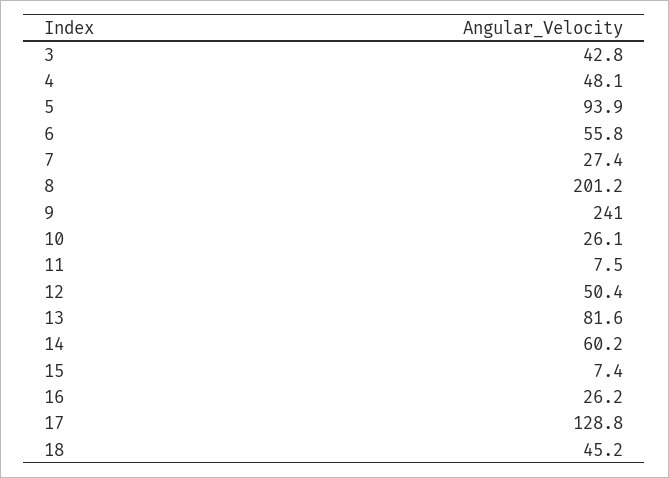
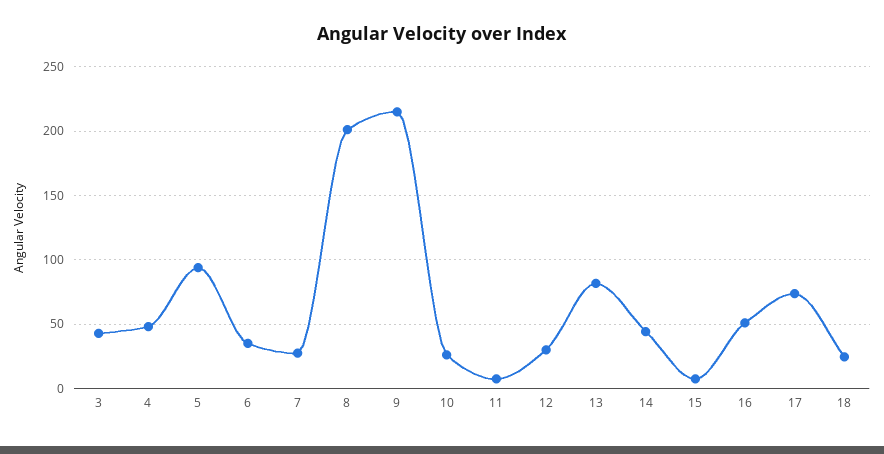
  {
    "3": 42.8,
    "4": 48.1,
    "5": 93.9,
-   "6": 55.8,
+   "6": 35,
    "7": 27.4,
    "8": 201.2,
-   "9": 241,
+   "9": 215,
    "10": 26.1,
    "11": 7.5,
-   "12": 50.4,
+   "12": 30,
    "13": 81.6,
-   "14": 60.2,
+   "14": 45,
    "15": 7.4,
-   "16": 26.2,
+   "16": 50,
-   "17": 128.8,
+   "17": 75,
-   "18": 45.2
+   "18": 25
  }

